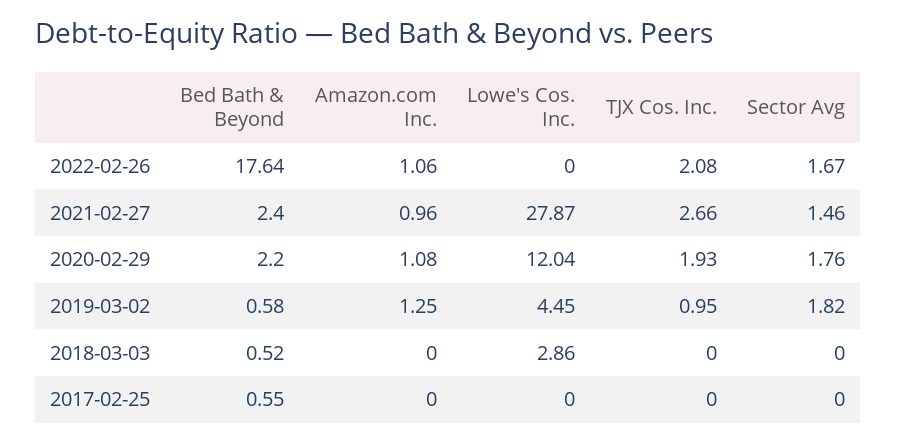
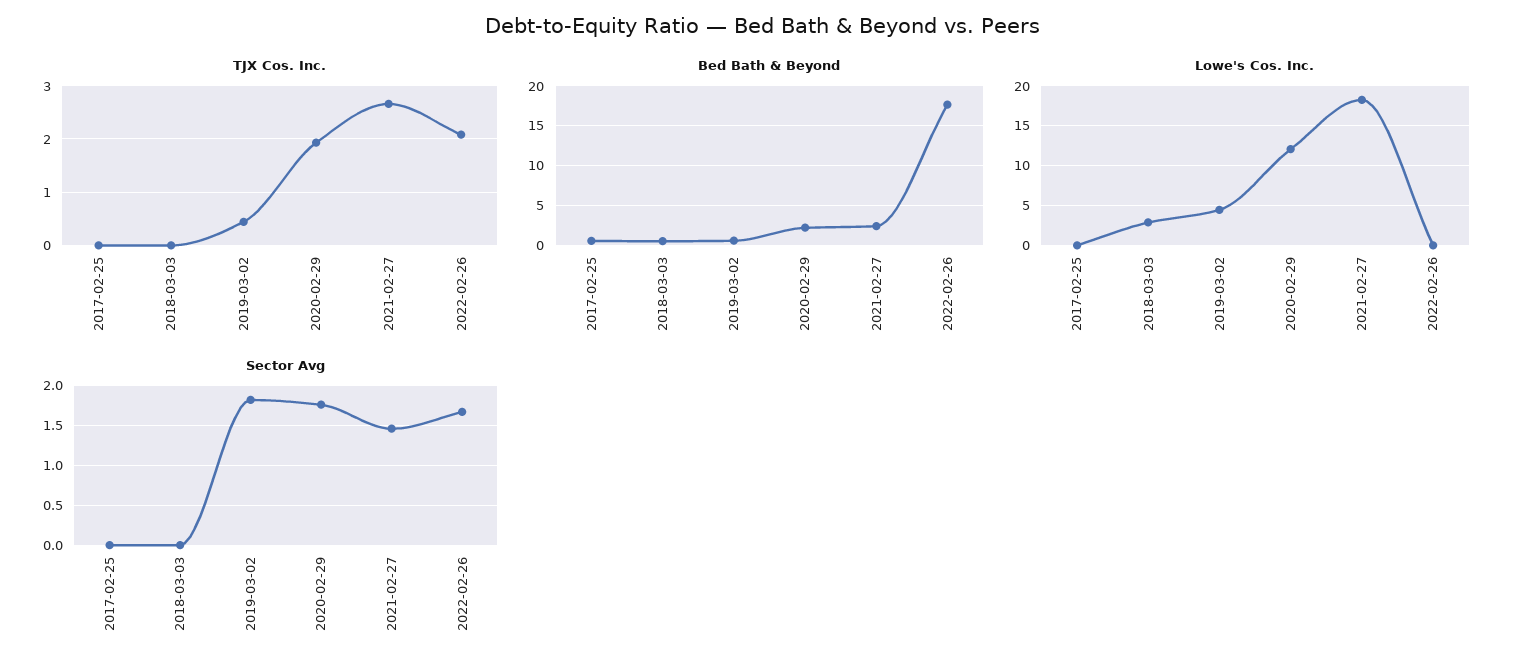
  {
    "Bed Bath & Beyond": {
      "2022-02-26": 17.64,
      "2021-02-27": 2.4,
      "2020-02-29": 2.2,
      "2019-03-02": 0.58,
      "2018-03-03": 0.52,
      "2017-02-25": 0.55
    },
-   "Amazon.com Inc.": {
-     "2022-02-26": 1.06,
-     "2021-02-27": 0.96,
-     "2020-02-29": 1.08,
-     "2019-03-02": 1.25,
-     "2018-03-03": 0,
-     "2017-02-25": 0
-   },
    "Lowe's Cos. Inc.": {
      "2022-02-26": 0,
-     "2021-02-27": 27.87,
+     "2021-02-27": 18,
      "2020-02-29": 12.04,
      "2019-03-02": 4.45,
      "2018-03-03": 2.86,
      "2017-02-25": 0
    },
    "TJX Cos. Inc.": {
      "2022-02-26": 2.08,
      "2021-02-27": 2.66,
      "2020-02-29": 1.93,
-     "2019-03-02": 0.95,
+     "2019-03-02": 0.4,
      "2018-03-03": 0,
      "2017-02-25": 0
    },
    "Sector Avg": {
      "2022-02-26": 1.67,
      "2021-02-27": 1.46,
      "2020-02-29": 1.76,
      "2019-03-02": 1.82,
      "2018-03-03": 0,
      "2017-02-25": 0
    }
  }

